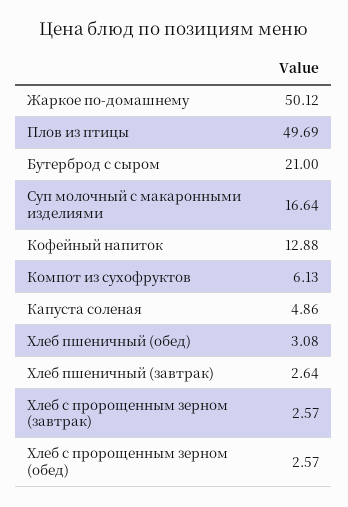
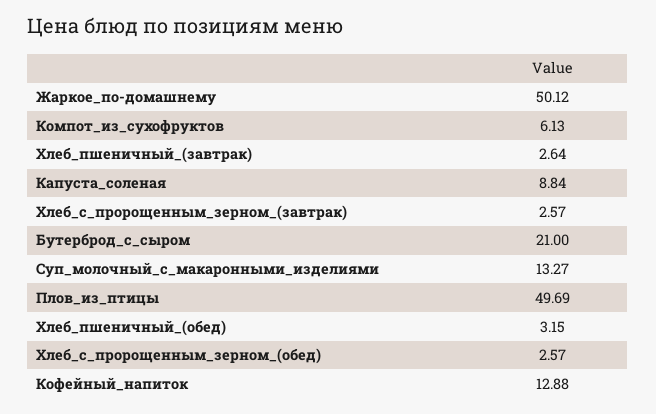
  {
    "Жаркое по-домашнему": 50.12,
    "Плов из птицы": 49.69,
    "Бутерброд с сыром": 21,
-   "Суп молочный с макаронными изделиями": 16.64,
+   "Суп молочный с макаронными изделиями": 13.27,
    "Кофейный напиток": 12.88,
    "Компот из сухофруктов": 6.13,
-   "Капуста соленая": 4.86,
+   "Капуста соленая": 8.84,
-   "Хлеб пшеничный (обед)": 3.08,
+   "Хлеб пшеничный (обед)": 3.15,
    "Хлеб пшеничный (завтрак)": 2.64,
    "Хлеб с пророщенным зерном (завтрак)": 2.57,
    "Хлеб с пророщенным зерном (обед)": 2.57
  }

